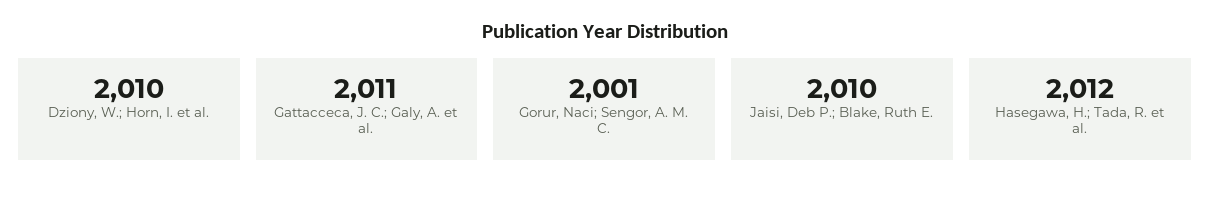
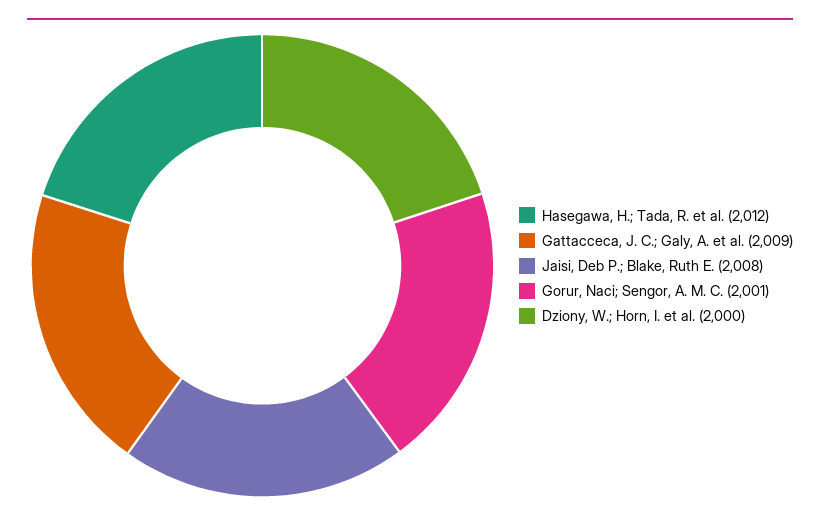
  {
-   "Dziony, W.; Horn, I. et al.": 2010,
+   "Dziony, W.; Horn, I. et al.": 2000,
-   "Gattacceca, J. C.; Galy, A. et al.": 2011,
+   "Gattacceca, J. C.; Galy, A. et al.": 2009,
    "Gorur, Naci; Sengor, A. M. C.": 2001,
-   "Jaisi, Deb P.; Blake, Ruth E.": 2010,
+   "Jaisi, Deb P.; Blake, Ruth E.": 2008,
    "Hasegawa, H.; Tada, R. et al.": 2012
  }

